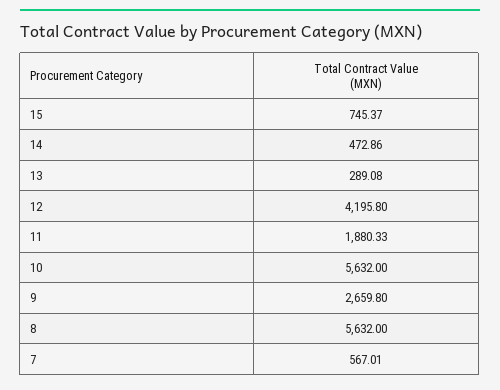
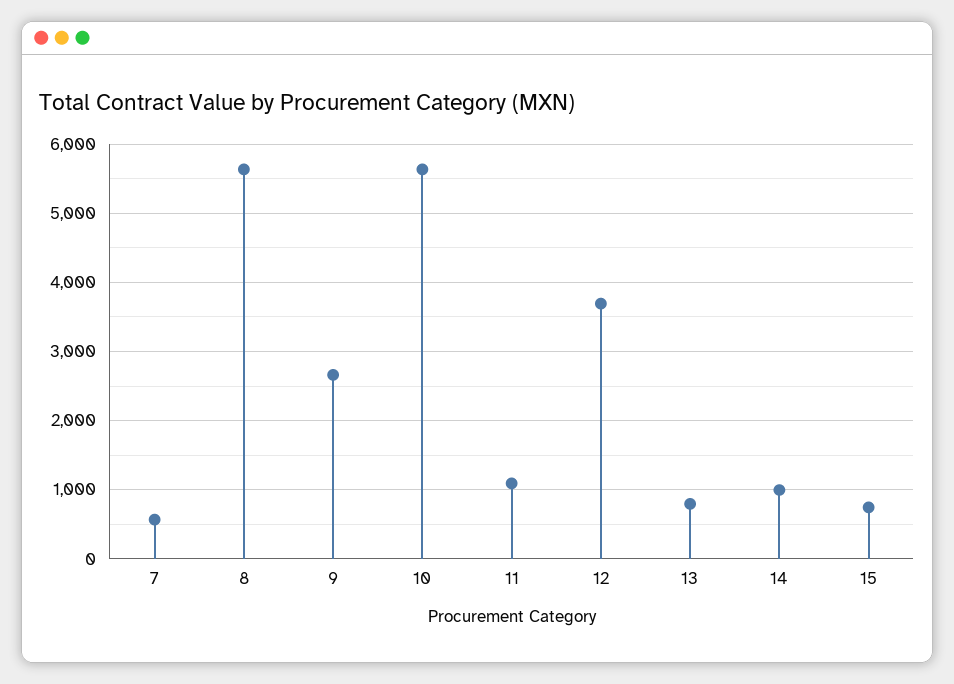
  {
    "15": 745.37,
-   "14": 472.86,
+   "14": 1000,
-   "13": 289.08,
+   "13": 800,
-   "12": 4195.8,
+   "12": 3700,
-   "11": 1880.33,
+   "11": 1100,
    "10": 5632,
    "9": 2659.8,
    "8": 5632,
    "7": 567.01
  }

